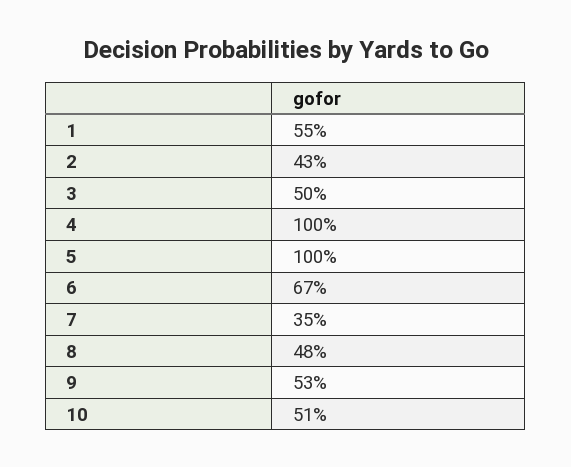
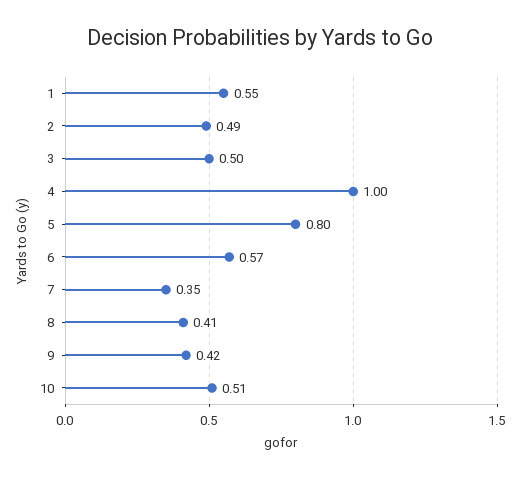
  {
    "1": 0.55,
-   "2": 0.43,
+   "2": 0.49,
    "3": 0.5,
    "4": 1,
-   "5": 1,
+   "5": 0.8,
-   "6": 0.67,
+   "6": 0.57,
    "7": 0.35,
-   "8": 0.48,
+   "8": 0.41,
-   "9": 0.53,
+   "9": 0.42,
    "10": 0.51
  }

